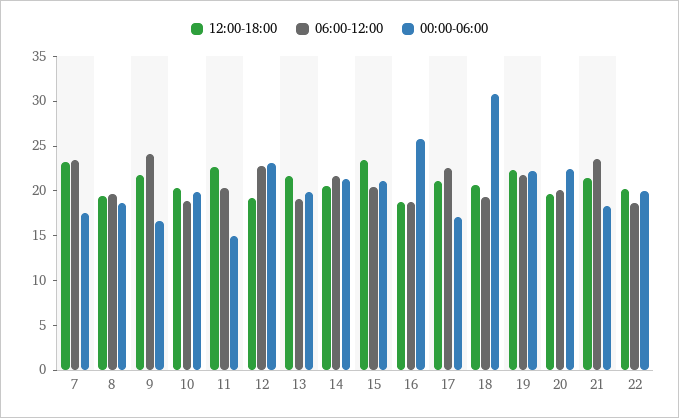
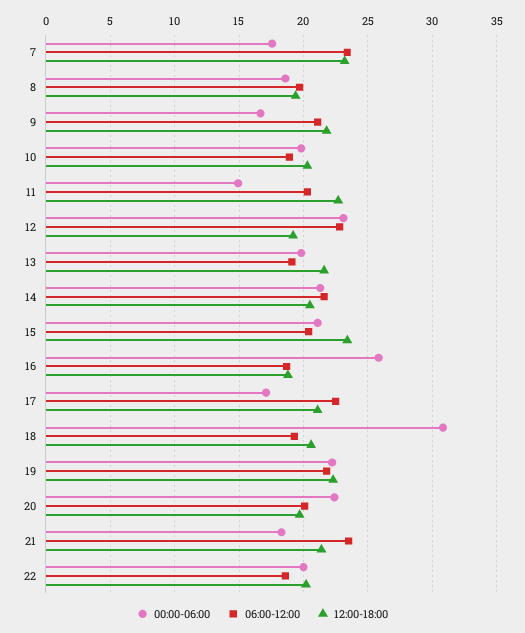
  {
    "12:00-18:00": {
      "7": 23,
      "8": 19.5,
      "9": 22,
      "10": 20.5,
      "11": 22.5,
      "12": 19,
      "13": 21.5,
      "14": 20.5,
      "15": 23.5,
      "16": 19,
      "17": 21,
      "18": 20.5,
      "19": 22.5,
      "20": 19.5,
      "21": 21.5,
      "22": 20
    },
    "06:00-12:00": {
      "7": 23.5,
      "8": 19.5,
-     "9": 24,
+     "9": 21,
      "10": 19,
      "11": 20.5,
      "12": 23,
      "13": 19,
      "14": 21.5,
      "15": 20.5,
      "16": 18.5,
      "17": 22.5,
      "18": 19.5,
      "19": 22,
      "20": 20,
      "21": 23.5,
      "22": 18.5
    },
    "00:00-06:00": {
      "7": 17.5,
      "8": 18.5,
      "9": 16.5,
      "10": 20,
      "11": 15,
      "12": 23,
      "13": 20,
      "14": 21.5,
      "15": 21,
      "16": 26,
      "17": 17,
      "18": 31,
      "19": 22,
      "20": 22.5,
      "21": 18.5,
      "22": 20
    }
  }

